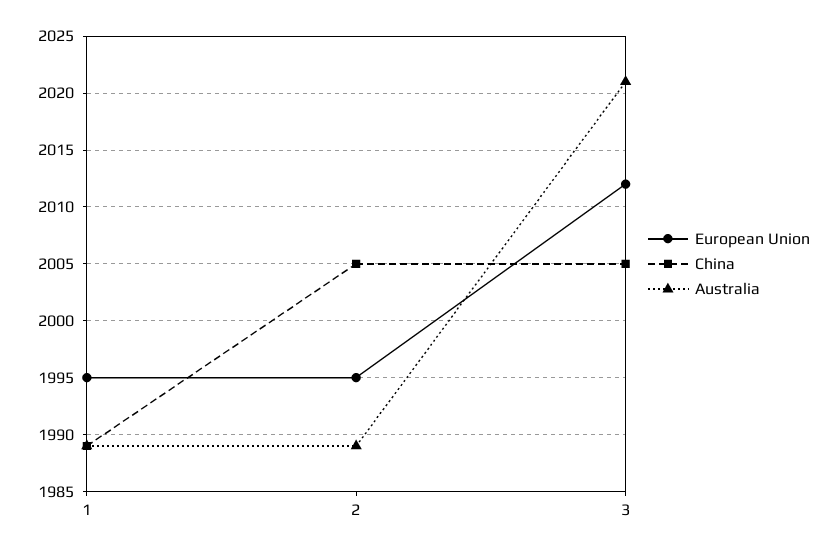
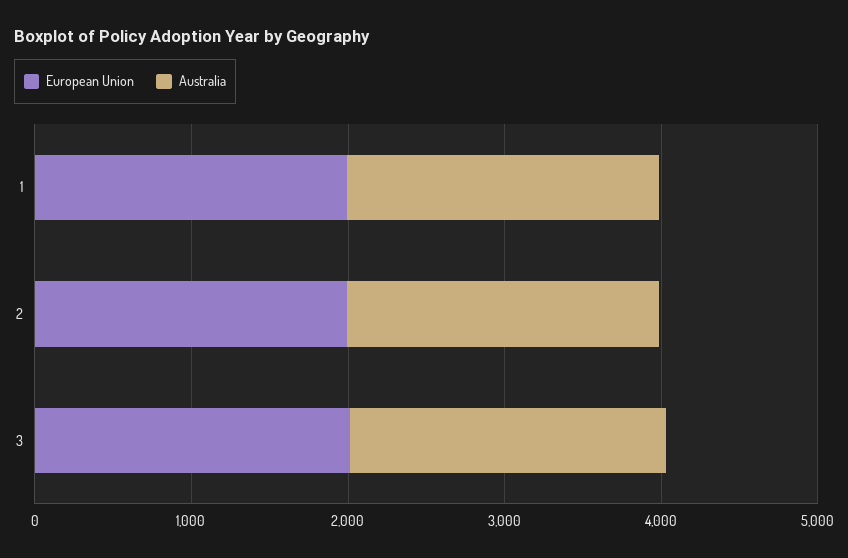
  {
    "European Union": {
      "1": 1995,
      "2": 1995,
      "3": 2012
    },
-   "China": {
-     "1": 1989,
-     "2": 2005,
-     "3": 2005
-   },
    "Australia": {
      "1": 1989,
      "2": 1989,
      "3": 2021
    }
  }

